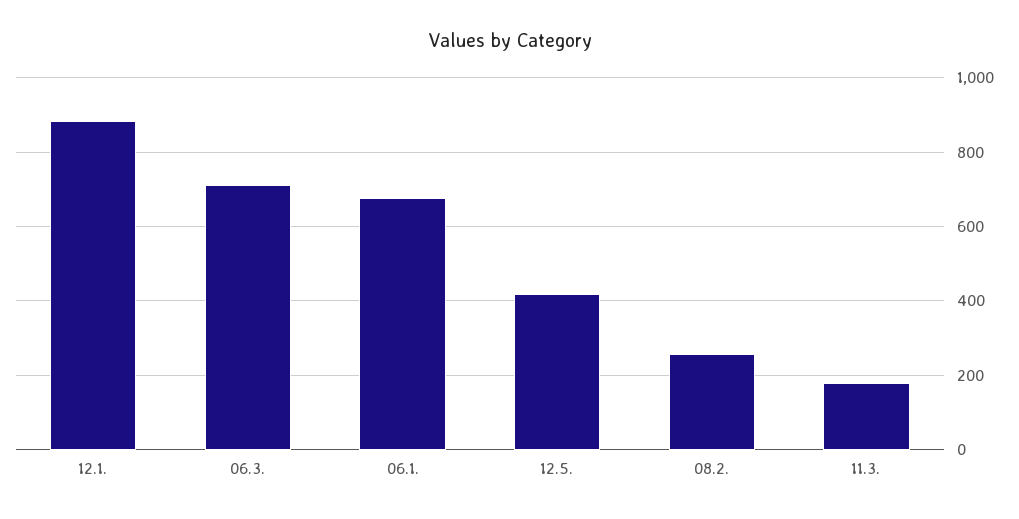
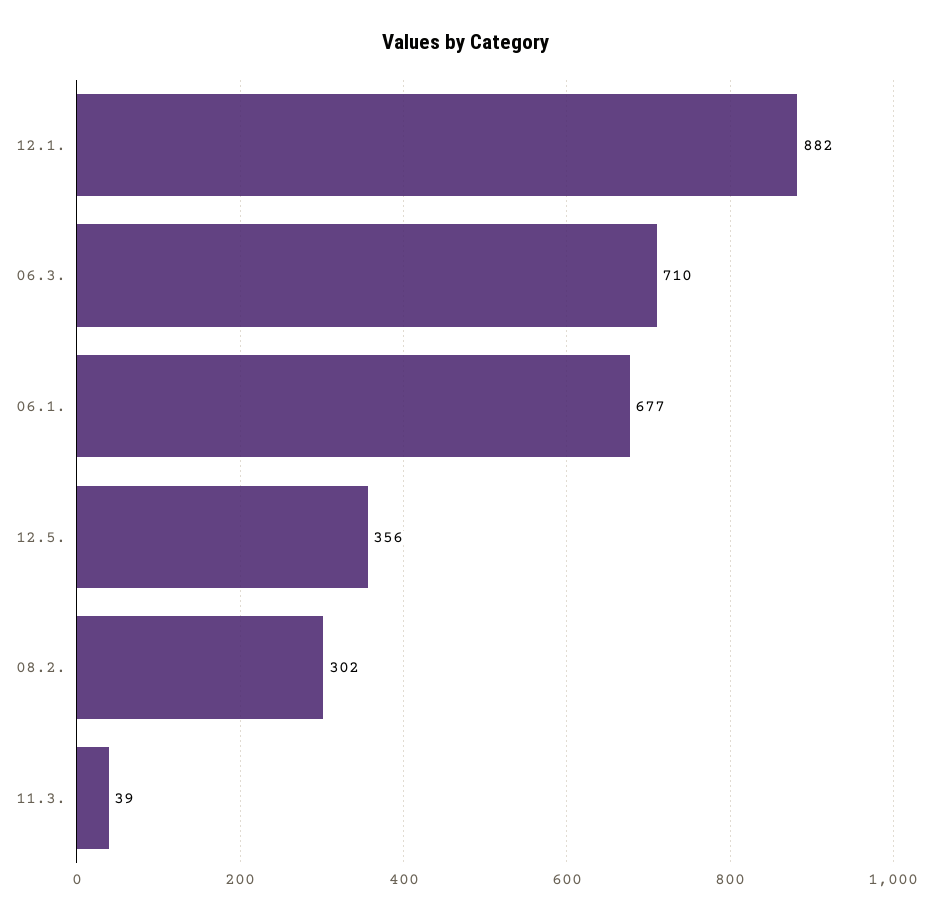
  {
    "12.1.": 882,
    "06.3.": 710,
    "06.1.": 677,
-   "12.5.": 420,
+   "12.5.": 356,
-   "08.2.": 260,
+   "08.2.": 302,
-   "11.3.": 180
+   "11.3.": 39
  }

